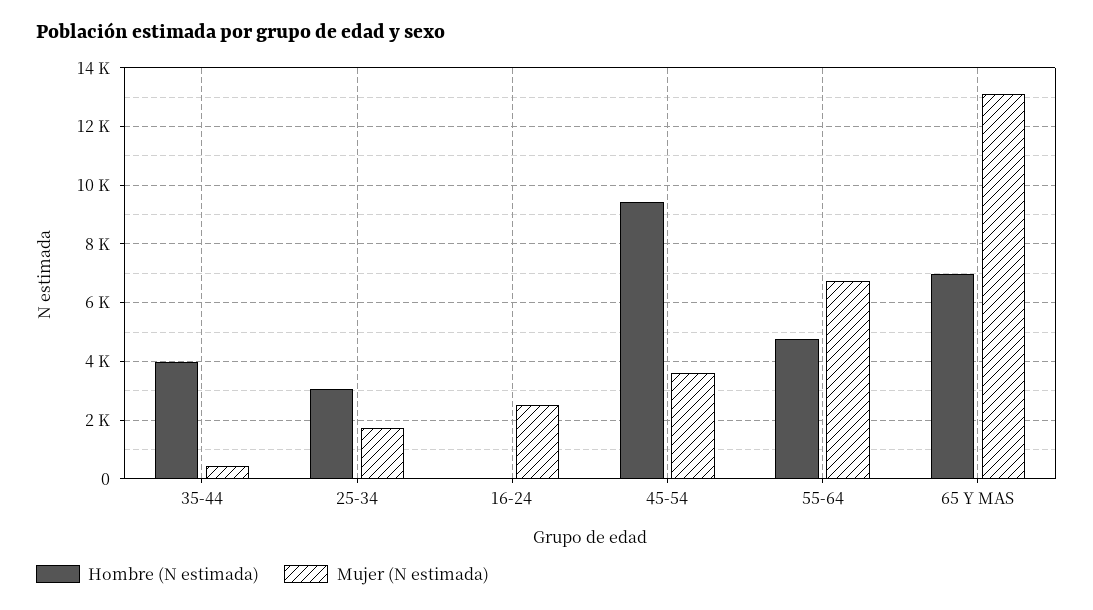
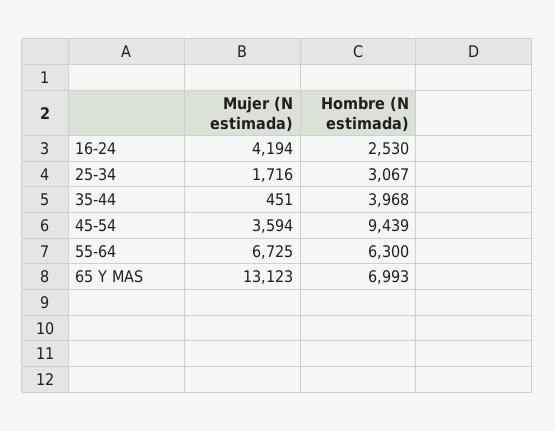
  {
    "Hombre (N estimada)": {
      "35-44": 3968,
      "25-34": 3067,
-     "16-24": 0,
+     "16-24": 2530,
      "45-54": 9439,
-     "55-64": 4750,
+     "55-64": 6300,
      "65 Y MAS": 6993
    },
    "Mujer (N estimada)": {
      "35-44": 451,
      "25-34": 1716,
-     "16-24": 2500,
+     "16-24": 4194,
      "45-54": 3594,
      "55-64": 6725,
      "65 Y MAS": 13123
    }
  }

